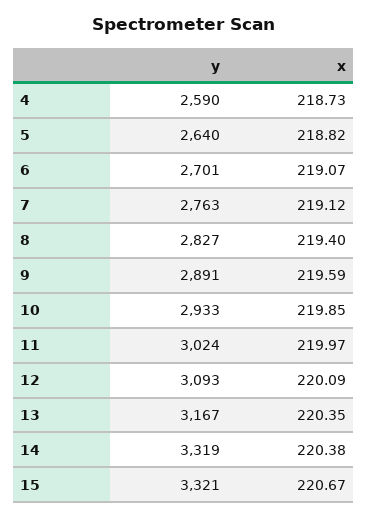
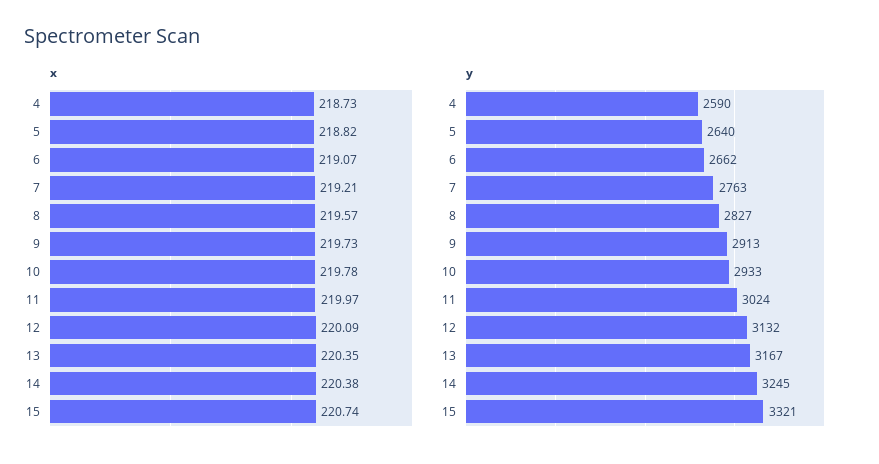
  {
    "y": {
      "4": 2590,
      "5": 2640,
-     "6": 2701,
+     "6": 2662,
      "7": 2763,
      "8": 2827,
-     "9": 2891,
+     "9": 2913,
      "10": 2933,
      "11": 3024,
-     "12": 3093,
+     "12": 3132,
      "13": 3167,
-     "14": 3319,
+     "14": 3245,
      "15": 3321
    },
    "x": {
      "4": 218.73,
      "5": 218.82,
      "6": 219.07,
-     "7": 219.12,
+     "7": 219.21,
-     "8": 219.4,
+     "8": 219.57,
-     "9": 219.59,
+     "9": 219.73,
-     "10": 219.85,
+     "10": 219.78,
      "11": 219.97,
      "12": 220.09,
      "13": 220.35,
      "14": 220.38,
-     "15": 220.67
+     "15": 220.74
    }
  }

